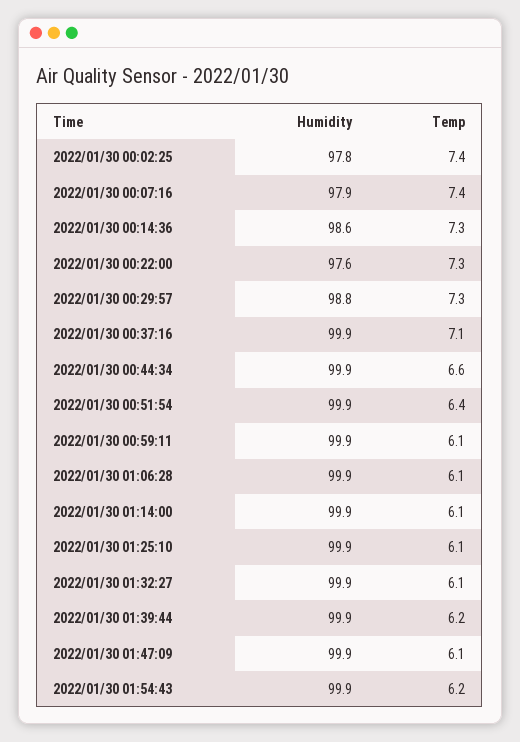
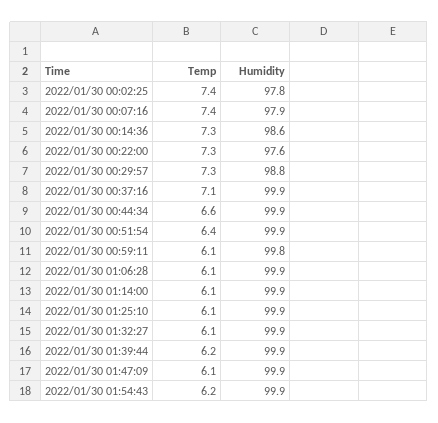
  {
    "Humidity": {
      "2022/01/30 00:02:25": 97.8,
      "2022/01/30 00:07:16": 97.9,
      "2022/01/30 00:14:36": 98.6,
      "2022/01/30 00:22:00": 97.6,
      "2022/01/30 00:29:57": 98.8,
      "2022/01/30 00:37:16": 99.9,
      "2022/01/30 00:44:34": 99.9,
      "2022/01/30 00:51:54": 99.9,
-     "2022/01/30 00:59:11": 99.9,
+     "2022/01/30 00:59:11": 99.8,
      "2022/01/30 01:06:28": 99.9,
      "2022/01/30 01:14:00": 99.9,
      "2022/01/30 01:25:10": 99.9,
      "2022/01/30 01:32:27": 99.9,
      "2022/01/30 01:39:44": 99.9,
      "2022/01/30 01:47:09": 99.9,
      "2022/01/30 01:54:43": 99.9
    },
    "Temp": {
      "2022/01/30 00:02:25": 7.4,
      "2022/01/30 00:07:16": 7.4,
      "2022/01/30 00:14:36": 7.3,
      "2022/01/30 00:22:00": 7.3,
      "2022/01/30 00:29:57": 7.3,
      "2022/01/30 00:37:16": 7.1,
      "2022/01/30 00:44:34": 6.6,
      "2022/01/30 00:51:54": 6.4,
      "2022/01/30 00:59:11": 6.1,
      "2022/01/30 01:06:28": 6.1,
      "2022/01/30 01:14:00": 6.1,
      "2022/01/30 01:25:10": 6.1,
      "2022/01/30 01:32:27": 6.1,
      "2022/01/30 01:39:44": 6.2,
      "2022/01/30 01:47:09": 6.1,
      "2022/01/30 01:54:43": 6.2
    }
  }

